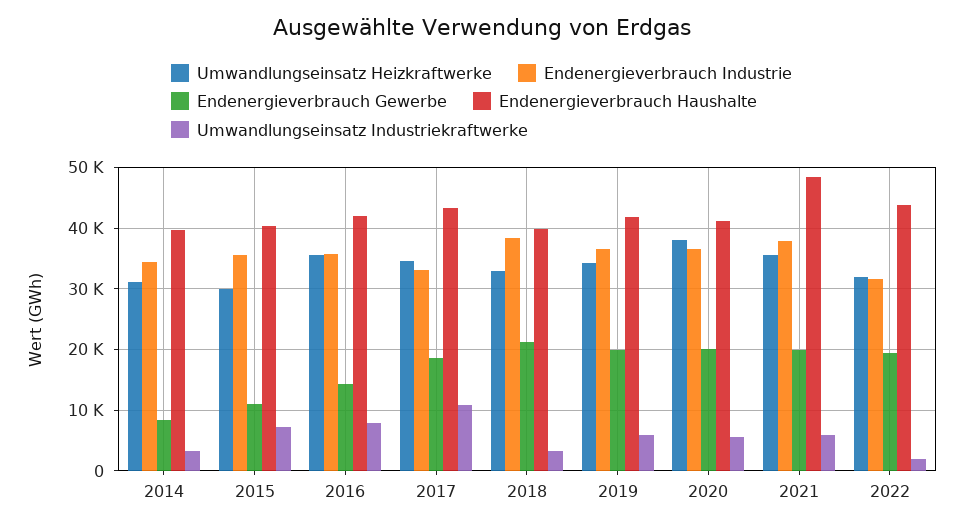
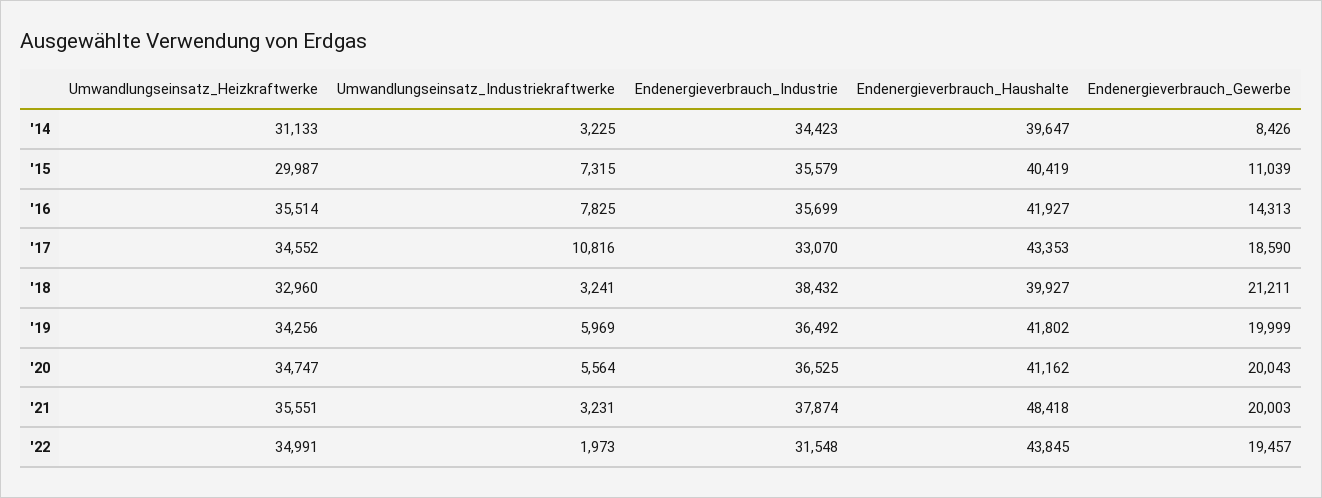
  {
    "Umwandlungseinsatz Heizkraftwerke": {
      "2014": 31133,
      "2015": 29987,
      "2016": 35514,
      "2017": 34552,
      "2018": 32960,
      "2019": 34256,
-     "2020": 38000,
+     "2020": 34747,
      "2021": 35551,
-     "2022": 32000
+     "2022": 34991
    },
    "Endenergieverbrauch Industrie": {
      "2014": 34423,
      "2015": 35579,
      "2016": 35699,
      "2017": 33070,
      "2018": 38432,
      "2019": 36492,
      "2020": 36525,
      "2021": 37874,
      "2022": 31548
    },
    "Endenergieverbrauch Gewerbe": {
      "2014": 8426,
      "2015": 11039,
      "2016": 14313,
      "2017": 18590,
      "2018": 21211,
      "2019": 19999,
      "2020": 20043,
      "2021": 20003,
      "2022": 19457
    },
    "Endenergieverbrauch Haushalte": {
      "2014": 39647,
      "2015": 40419,
      "2016": 41927,
      "2017": 43353,
      "2018": 39927,
      "2019": 41802,
      "2020": 41162,
      "2021": 48418,
      "2022": 43845
    },
    "Umwandlungseinsatz Industriekraftwerke": {
      "2014": 3225,
      "2015": 7315,
      "2016": 7825,
      "2017": 10816,
      "2018": 3241,
      "2019": 5969,
      "2020": 5564,
-     "2021": 6000,
+     "2021": 3231,
      "2022": 1973
    }
  }

